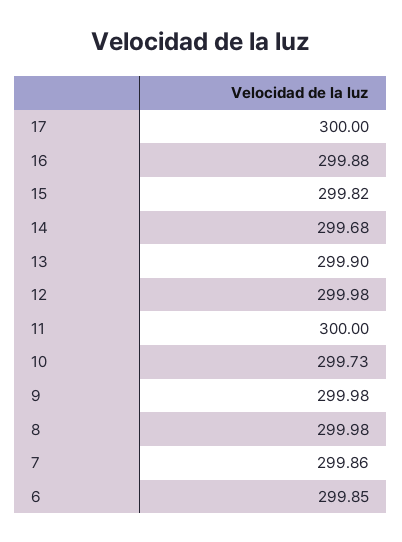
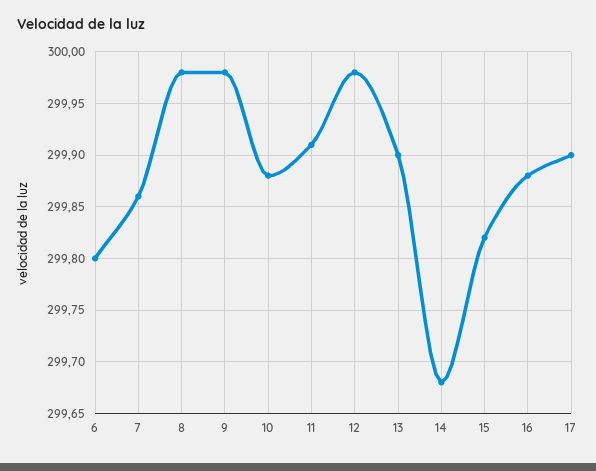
  {
-   "17": 300,
+   "17": 299.9,
    "16": 299.88,
    "15": 299.82,
    "14": 299.68,
    "13": 299.9,
    "12": 299.98,
-   "11": 300,
+   "11": 299.91,
-   "10": 299.73,
+   "10": 299.88,
    "9": 299.98,
    "8": 299.98,
    "7": 299.86,
-   "6": 299.85
+   "6": 299.8
  }

